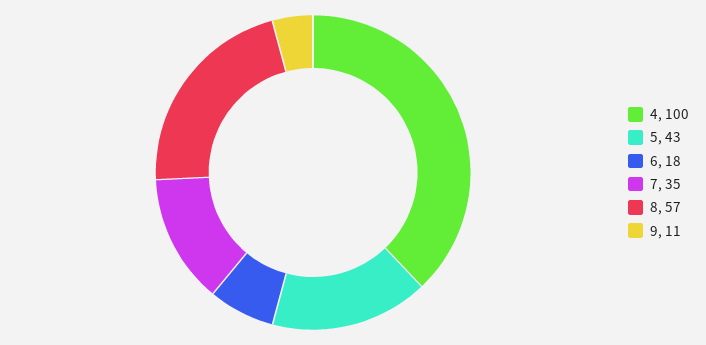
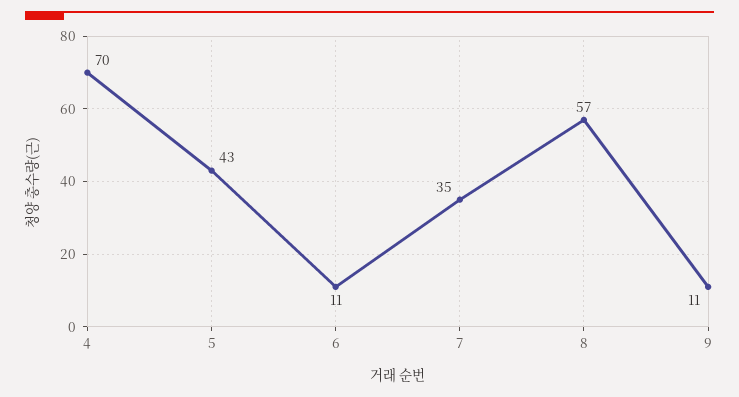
  {
-   "4": 100,
+   "4": 70,
    "5": 43,
-   "6": 18,
+   "6": 11,
    "7": 35,
    "8": 57,
    "9": 11
  }

